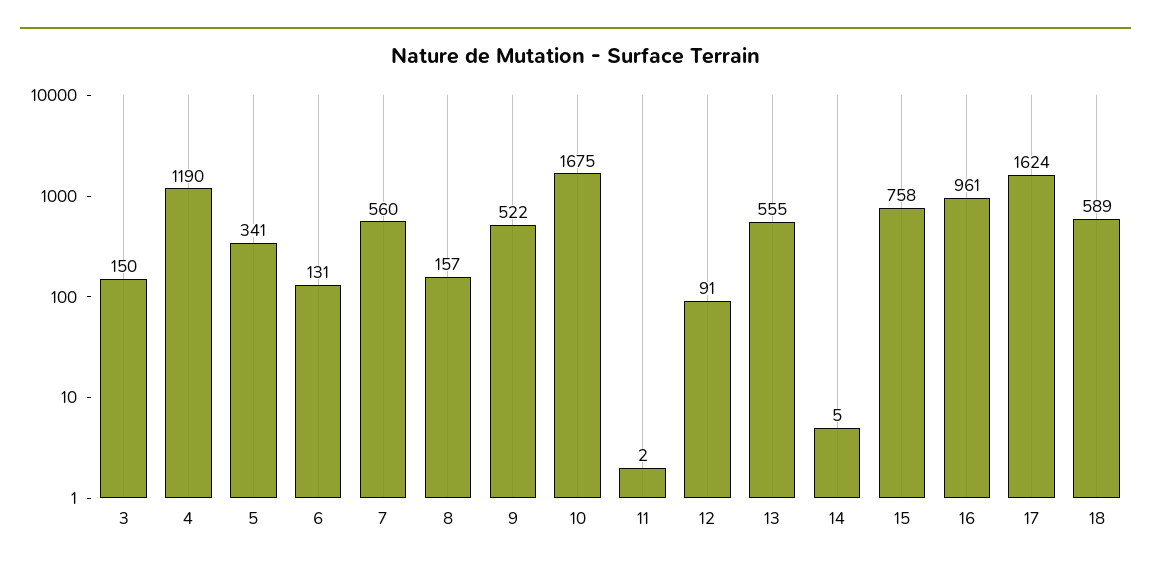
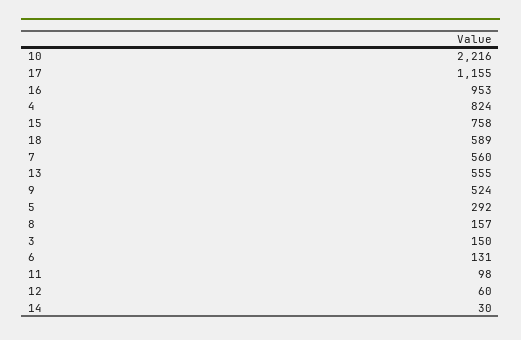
  {
    "3": 150,
-   "4": 1190,
+   "4": 824,
-   "5": 341,
+   "5": 292,
    "6": 131,
    "7": 560,
    "8": 157,
-   "9": 522,
+   "9": 524,
-   "10": 1675,
+   "10": 2216,
-   "11": 2,
+   "11": 98,
-   "12": 91,
+   "12": 60,
    "13": 555,
-   "14": 5,
+   "14": 30,
    "15": 758,
-   "16": 961,
+   "16": 953,
-   "17": 1624,
+   "17": 1155,
    "18": 589
  }

